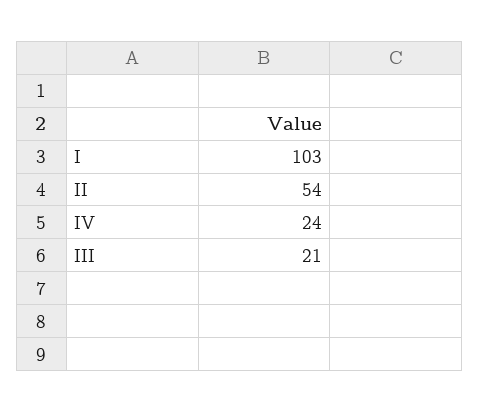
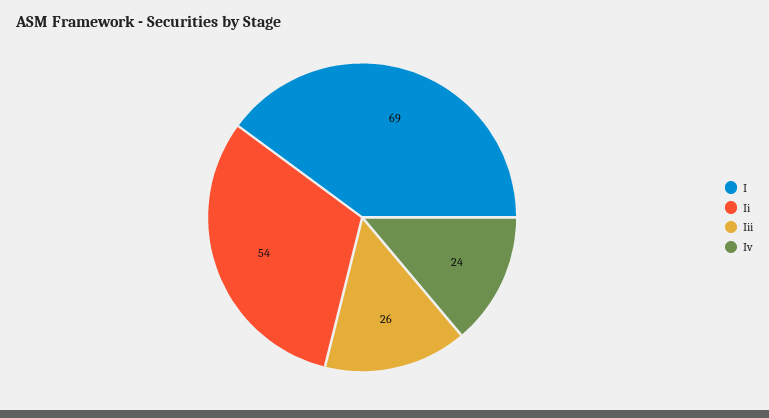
  {
-   "I": 103,
+   "I": 69,
    "II": 54,
    "IV": 24,
-   "III": 21
+   "III": 26
  }

